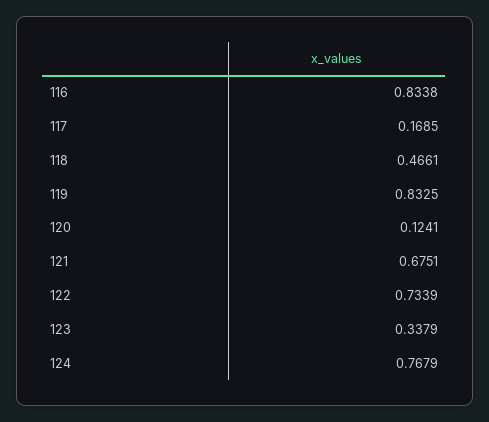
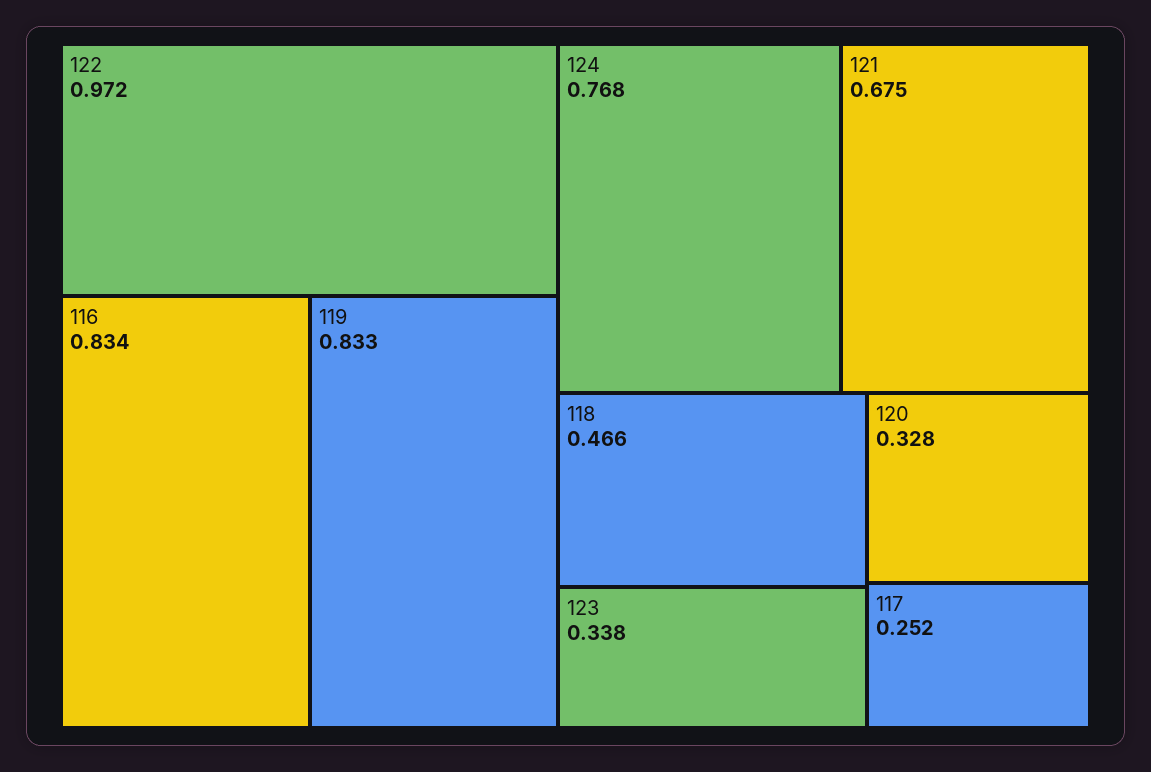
  {
    "116": 0.8338,
-   "117": 0.1685,
+   "117": 0.252,
    "118": 0.4661,
    "119": 0.8325,
-   "120": 0.1241,
+   "120": 0.328,
    "121": 0.6751,
-   "122": 0.7339,
+   "122": 0.972,
    "123": 0.3379,
    "124": 0.7679
  }

